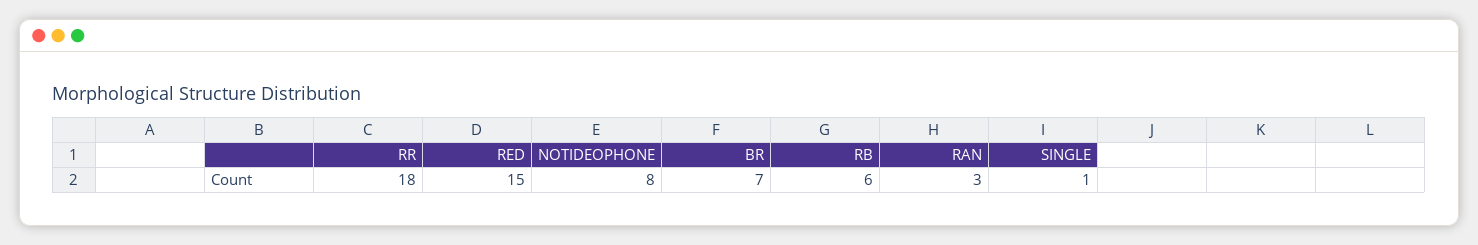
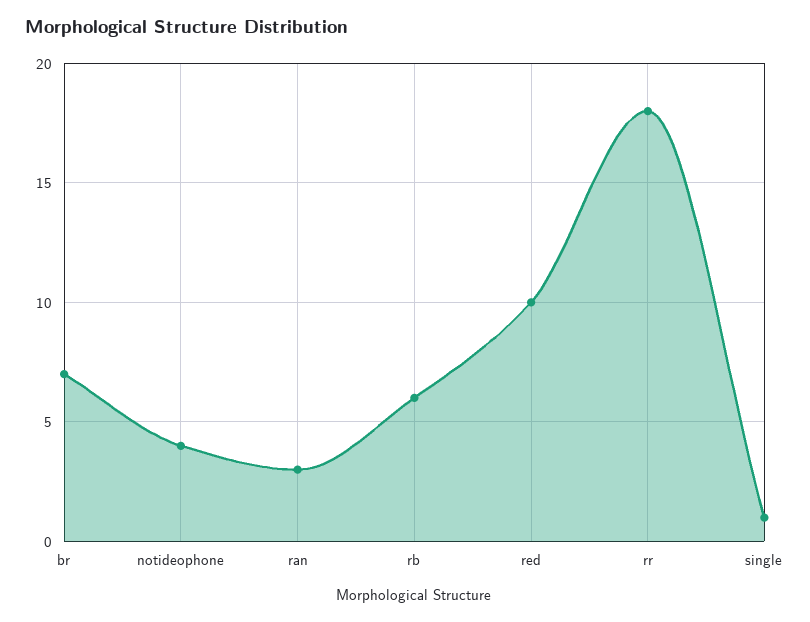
  {
    "RR": 18,
-   "RED": 15,
+   "RED": 10,
-   "NOTIDEOPHONE": 8,
+   "NOTIDEOPHONE": 4,
    "BR": 7,
    "RB": 6,
    "RAN": 3,
    "SINGLE": 1
  }

